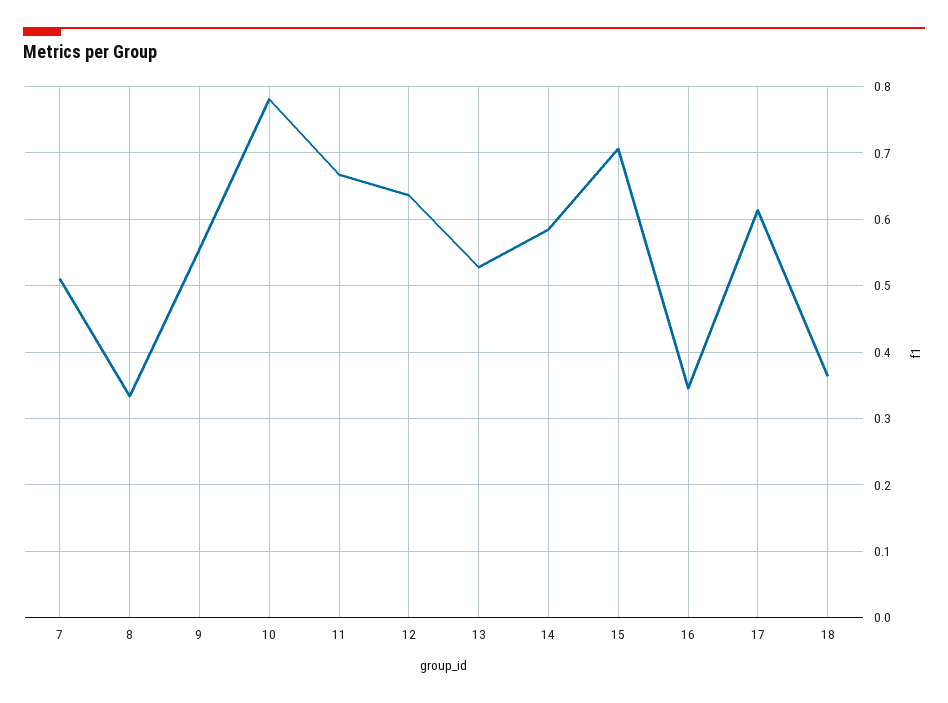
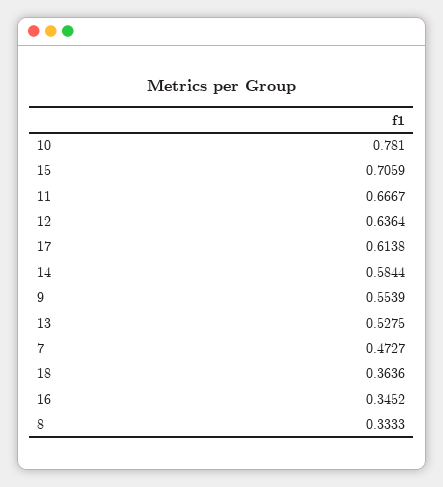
  {
-   "7": 0.51,
+   "7": 0.4727,
    "8": 0.3333,
    "9": 0.5539,
    "10": 0.781,
    "11": 0.6667,
    "12": 0.6364,
    "13": 0.5275,
    "14": 0.5844,
    "15": 0.7059,
    "16": 0.3452,
    "17": 0.6138,
    "18": 0.3636
  }

